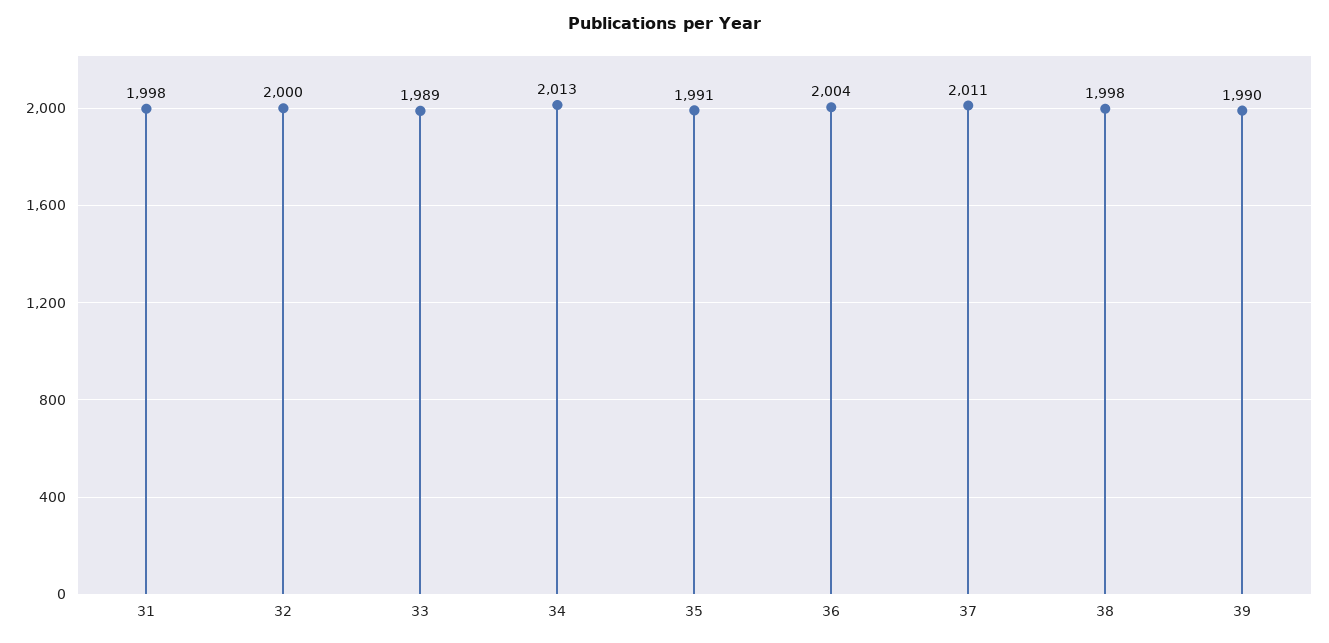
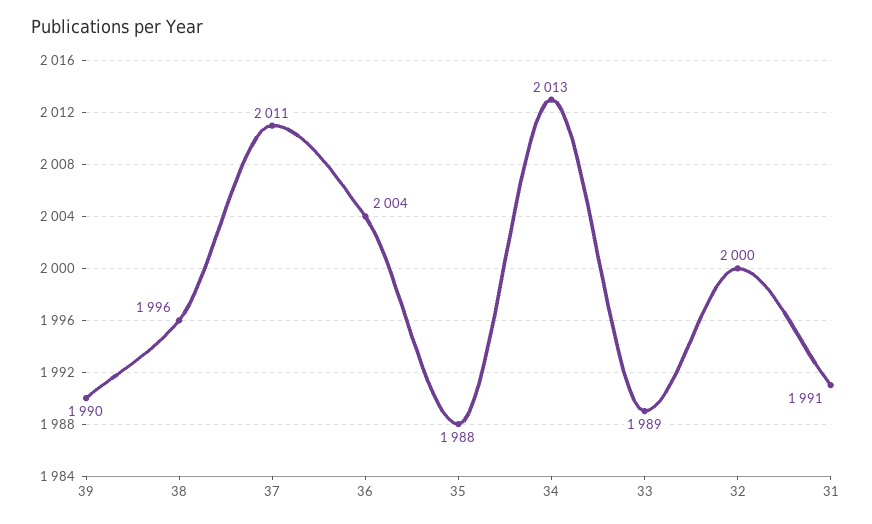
  {
-   "31": 1998,
+   "31": 1991,
    "32": 2000,
    "33": 1989,
    "34": 2013,
-   "35": 1991,
+   "35": 1988,
    "36": 2004,
    "37": 2011,
-   "38": 1998,
+   "38": 1996,
    "39": 1990
  }

